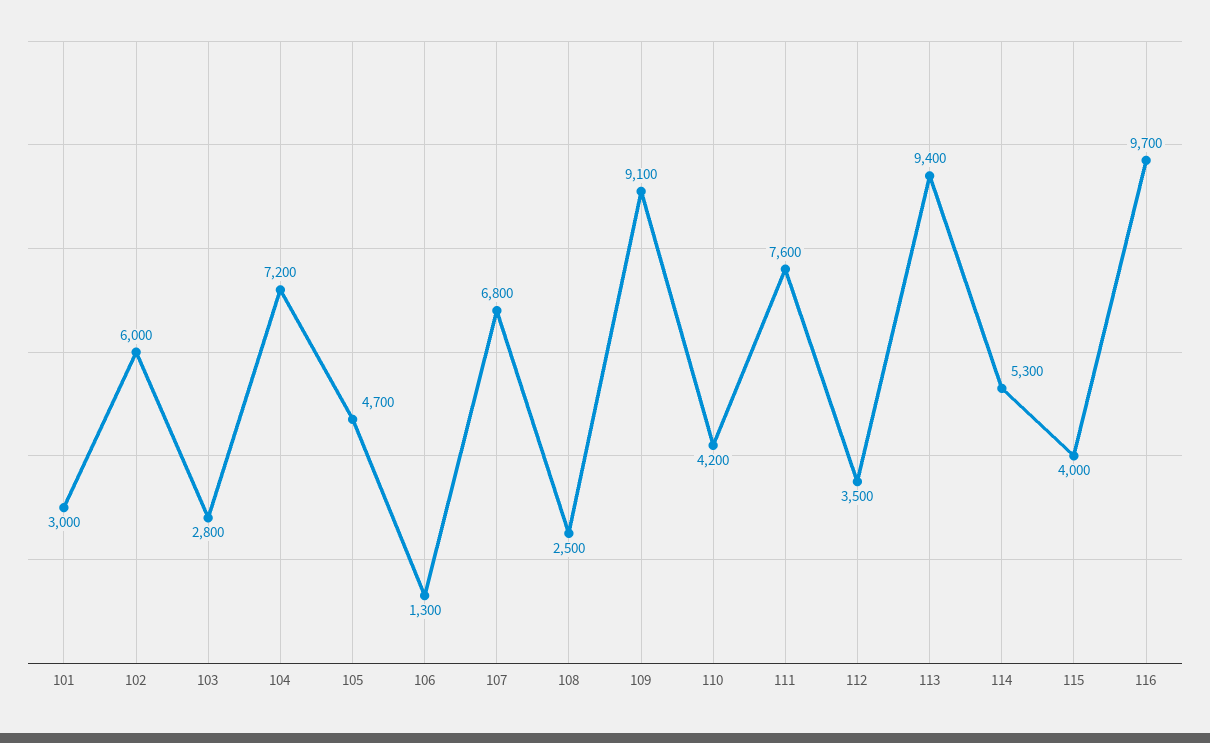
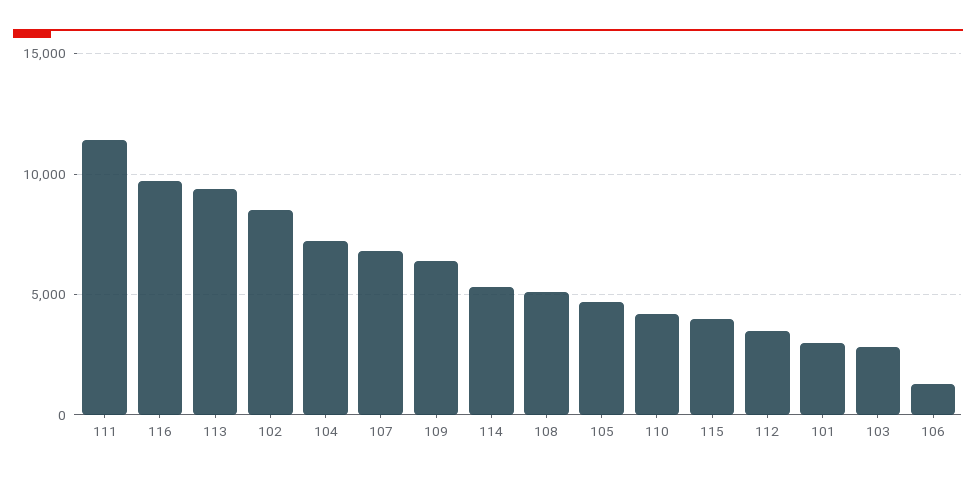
  {
    "101": 3000,
-   "102": 6000,
+   "102": 8500,
    "103": 2800,
    "104": 7200,
    "105": 4700,
    "106": 1300,
    "107": 6800,
-   "108": 2500,
+   "108": 5000,
-   "109": 9100,
+   "109": 6500,
    "110": 4200,
-   "111": 7600,
+   "111": 11500,
    "112": 3500,
    "113": 9400,
    "114": 5300,
    "115": 4000,
    "116": 9700
  }

